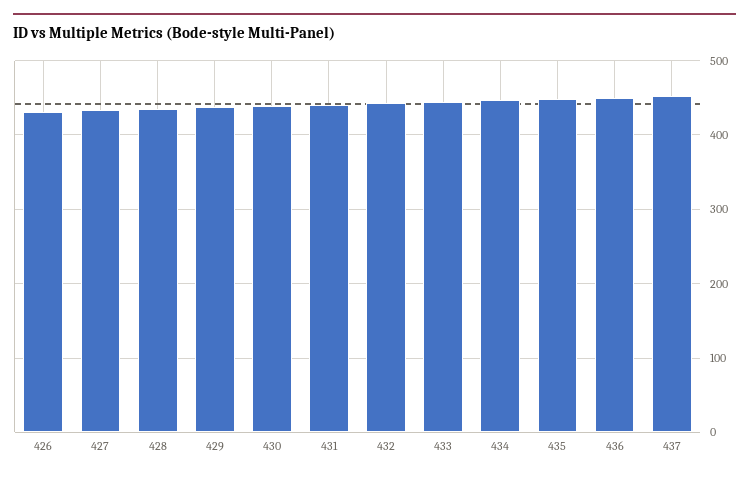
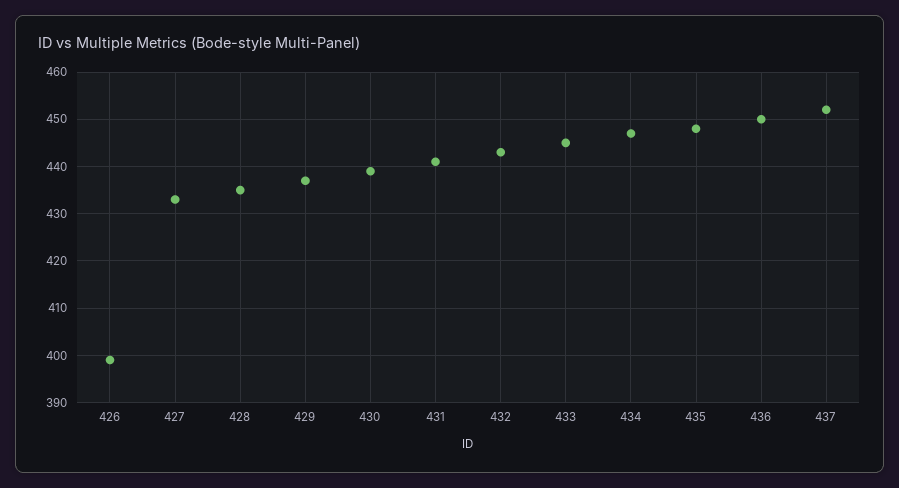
  {
-   "426": 430,
+   "426": 400,
    "427": 435,
    "428": 435,
    "429": 435,
    "430": 440,
    "431": 440,
    "432": 445,
    "433": 445,
    "434": 445,
    "435": 450,
    "436": 450,
    "437": 450
  }

